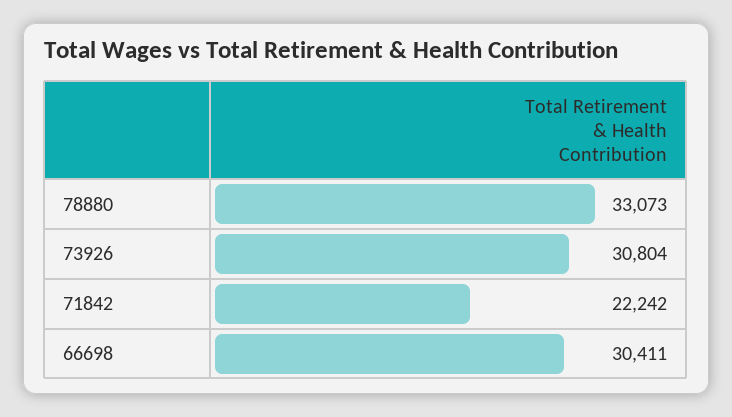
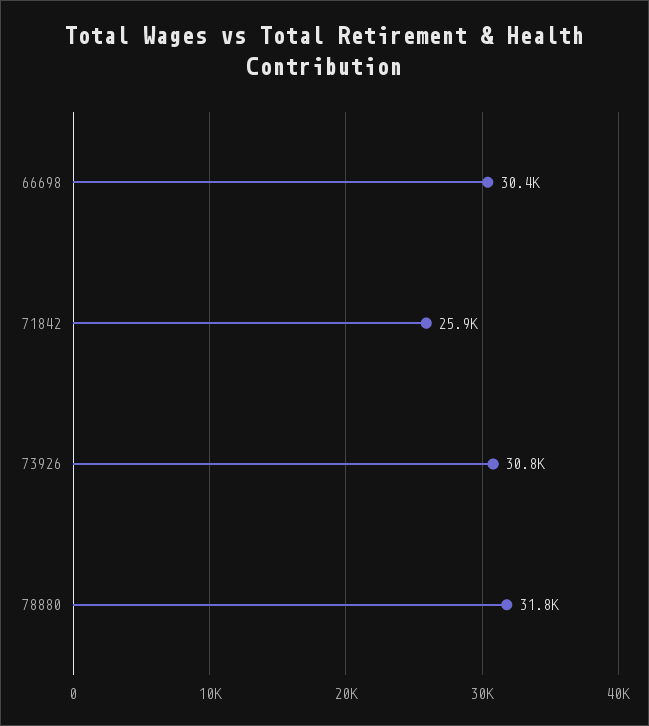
  {
-   "78880": 33073,
+   "78880": 31800,
    "73926": 30804,
-   "71842": 22242,
+   "71842": 25900,
    "66698": 30411
  }

